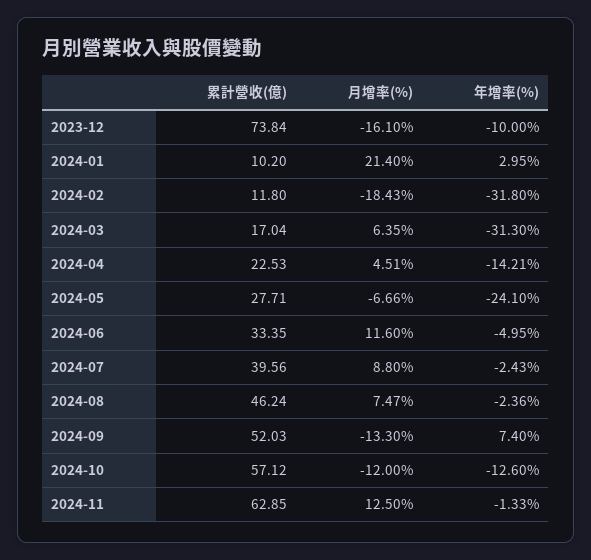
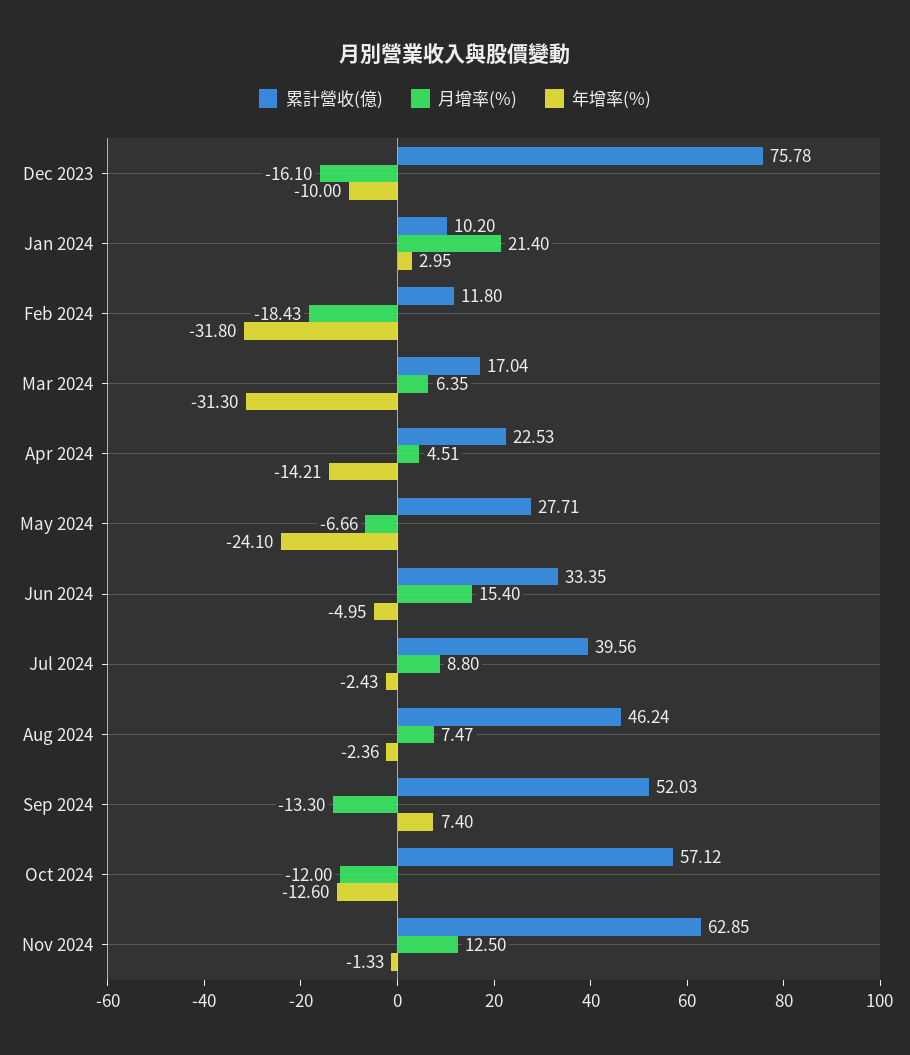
  {
    "累計營收(億)": {
-     "2023-12": 73.84,
+     "2023-12": 75.78,
      "2024-01": 10.2,
      "2024-02": 11.8,
      "2024-03": 17.04,
      "2024-04": 22.53,
      "2024-05": 27.71,
      "2024-06": 33.35,
      "2024-07": 39.56,
      "2024-08": 46.24,
      "2024-09": 52.03,
      "2024-10": 57.12,
      "2024-11": 62.85
    },
    "月增率(%)": {
      "2023-12": -16.1,
      "2024-01": 21.4,
      "2024-02": -18.43,
      "2024-03": 6.35,
      "2024-04": 4.51,
      "2024-05": -6.66,
-     "2024-06": 11.6,
+     "2024-06": 15.4,
      "2024-07": 8.8,
      "2024-08": 7.47,
      "2024-09": -13.3,
      "2024-10": -12,
      "2024-11": 12.5
    },
    "年增率(%)": {
      "2023-12": -10,
      "2024-01": 2.95,
      "2024-02": -31.8,
      "2024-03": -31.3,
      "2024-04": -14.21,
      "2024-05": -24.1,
      "2024-06": -4.95,
      "2024-07": -2.43,
      "2024-08": -2.36,
      "2024-09": 7.4,
      "2024-10": -12.6,
      "2024-11": -1.33
    }
  }

